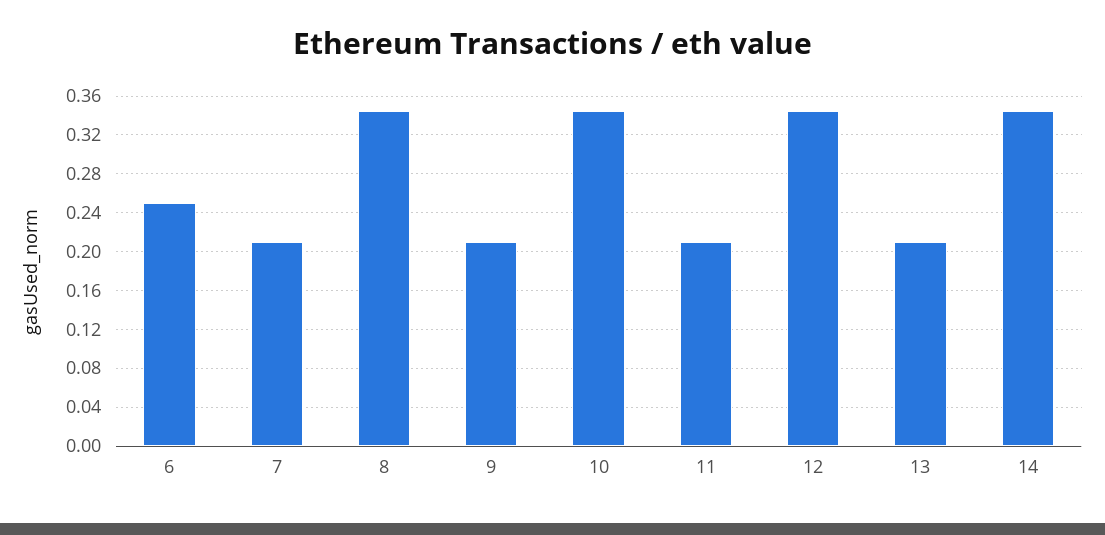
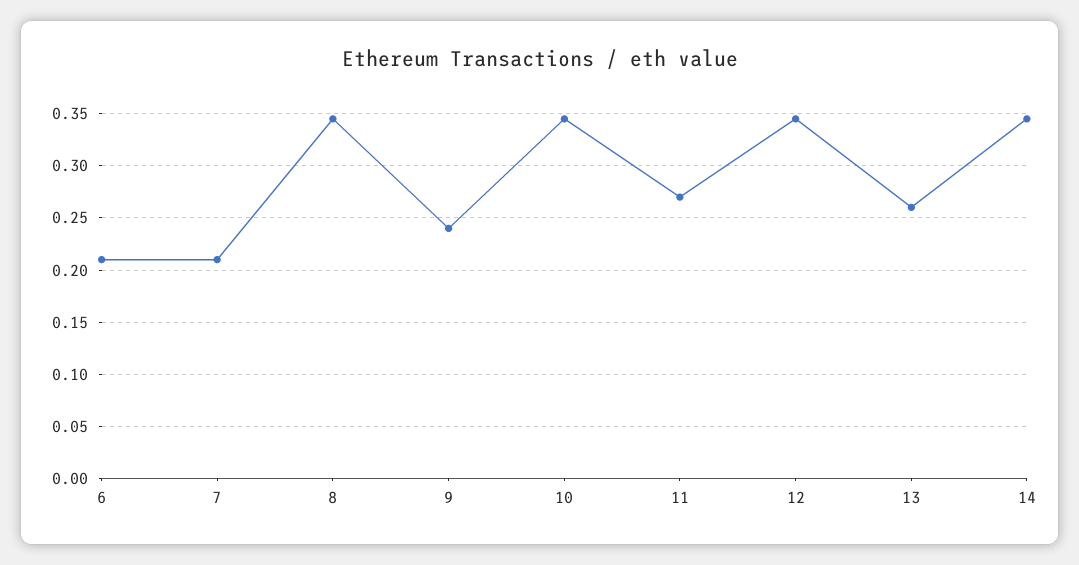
  {
-   "6": 0.25,
+   "6": 0.21,
    "7": 0.21,
    "8": 0.35,
-   "9": 0.21,
+   "9": 0.24,
    "10": 0.35,
-   "11": 0.21,
+   "11": 0.27,
    "12": 0.35,
-   "13": 0.21,
+   "13": 0.26,
    "14": 0.35
  }

